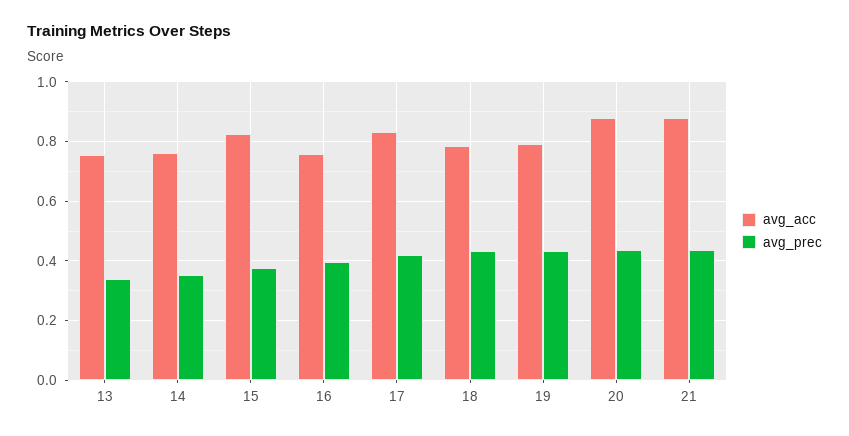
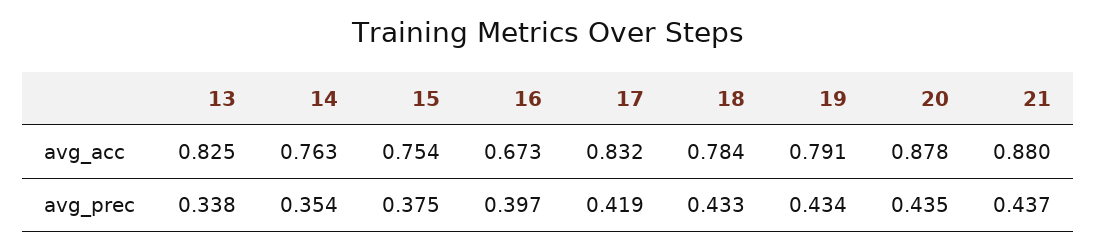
  {
    "avg_acc": {
-     "13": 0.75,
+     "13": 0.825,
      "14": 0.763,
-     "15": 0.825,
+     "15": 0.754,
-     "16": 0.75,
+     "16": 0.673,
      "17": 0.832,
      "18": 0.784,
      "19": 0.791,
      "20": 0.878,
      "21": 0.88
    },
    "avg_prec": {
      "13": 0.338,
      "14": 0.354,
      "15": 0.375,
      "16": 0.397,
      "17": 0.419,
      "18": 0.433,
      "19": 0.434,
      "20": 0.435,
      "21": 0.437
    }
  }

